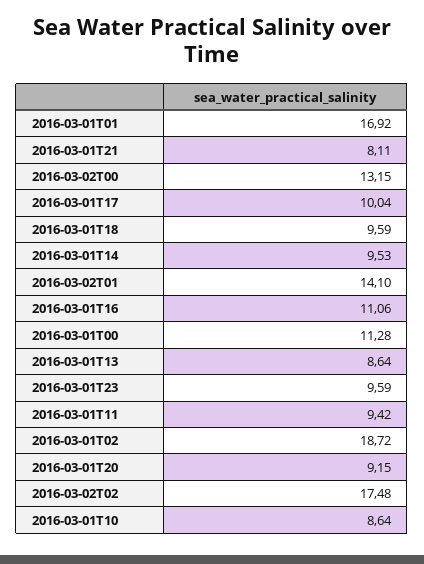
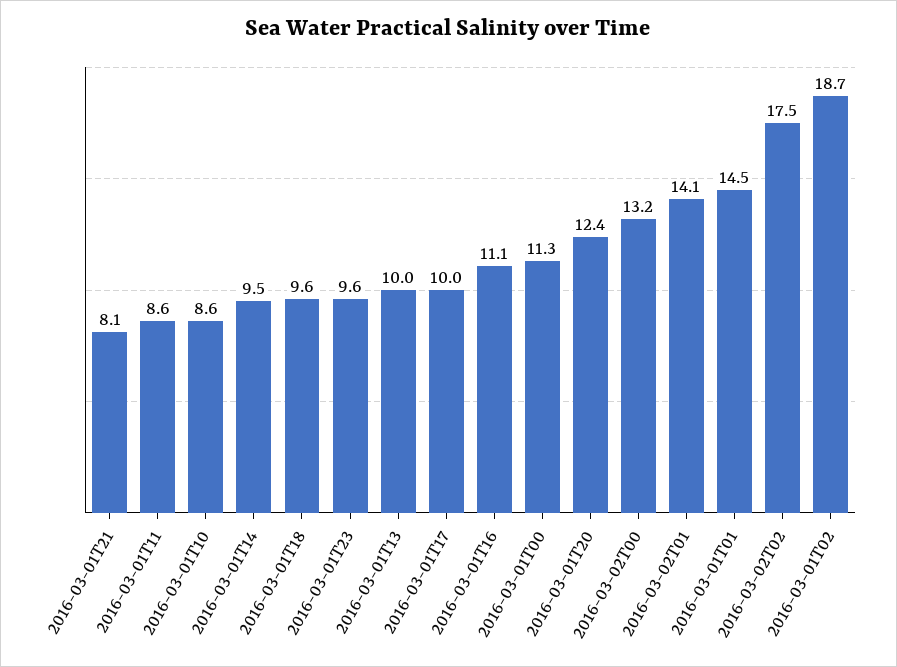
  {
-   "2016-03-01T01": 16.92,
+   "2016-03-01T01": 14.5,
    "2016-03-01T21": 8.11,
    "2016-03-02T00": 13.15,
    "2016-03-01T17": 10.04,
    "2016-03-01T18": 9.59,
    "2016-03-01T14": 9.53,
    "2016-03-02T01": 14.1,
    "2016-03-01T16": 11.06,
    "2016-03-01T00": 11.28,
-   "2016-03-01T13": 8.64,
+   "2016-03-01T13": 10,
    "2016-03-01T23": 9.59,
-   "2016-03-01T11": 9.42,
+   "2016-03-01T11": 8.6,
    "2016-03-01T02": 18.72,
-   "2016-03-01T20": 9.15,
+   "2016-03-01T20": 12.4,
    "2016-03-02T02": 17.48,
    "2016-03-01T10": 8.64
  }

